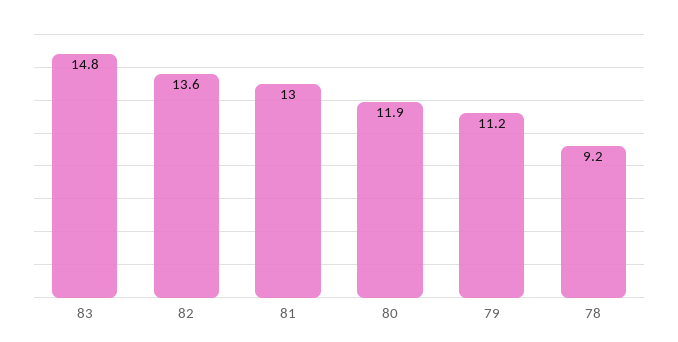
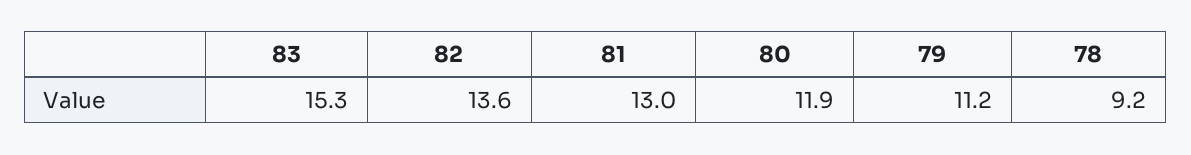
  {
-   "83": 14.8,
+   "83": 15.3,
    "82": 13.6,
    "81": 13,
    "80": 11.9,
    "79": 11.2,
    "78": 9.2
  }

